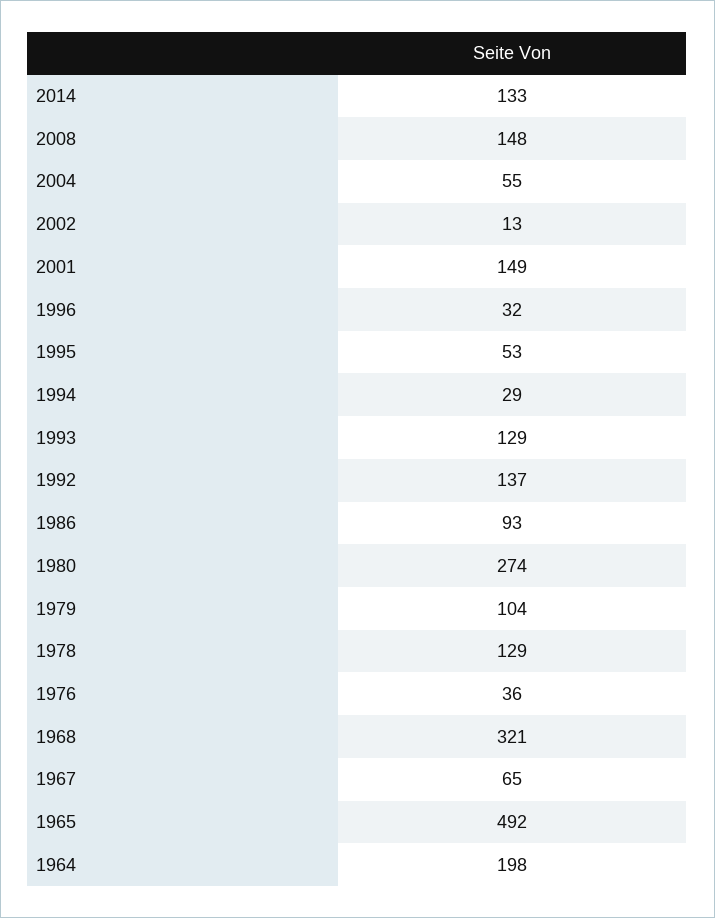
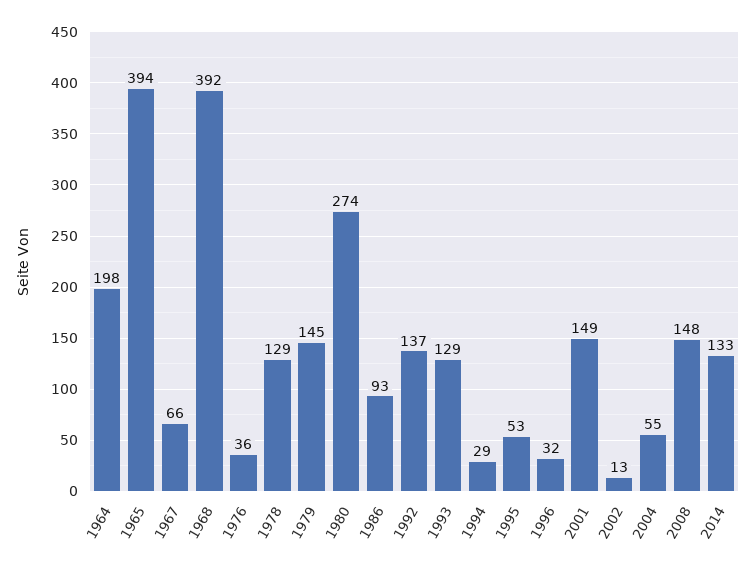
  {
    "2014": 133,
    "2008": 148,
    "2004": 55,
    "2002": 13,
    "2001": 149,
    "1996": 32,
    "1995": 53,
    "1994": 29,
    "1993": 129,
    "1992": 137,
    "1986": 93,
    "1980": 274,
-   "1979": 104,
+   "1979": 145,
    "1978": 129,
    "1976": 36,
-   "1968": 321,
+   "1968": 392,
-   "1967": 65,
+   "1967": 66,
-   "1965": 492,
+   "1965": 394,
    "1964": 198
  }

